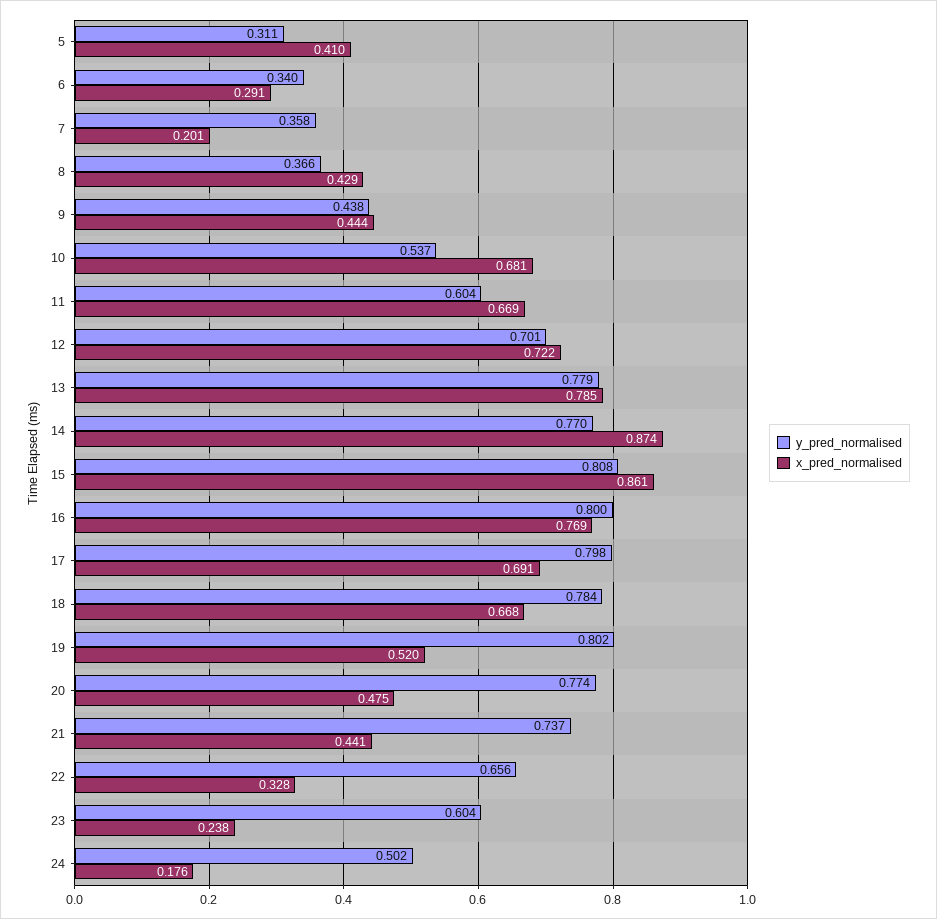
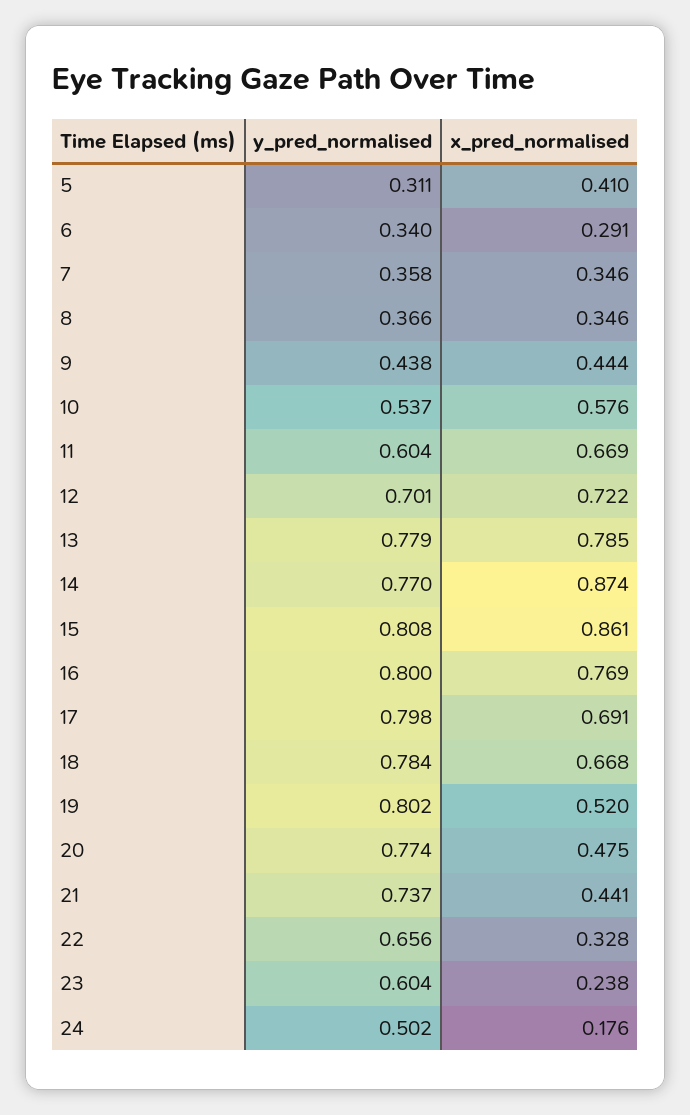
  {
    "y_pred_normalised": {
      "5": 0.311,
      "6": 0.34,
      "7": 0.358,
      "8": 0.366,
      "9": 0.438,
      "10": 0.537,
      "11": 0.604,
      "12": 0.701,
      "13": 0.779,
      "14": 0.77,
      "15": 0.808,
      "16": 0.8,
      "17": 0.798,
      "18": 0.784,
      "19": 0.802,
      "20": 0.774,
      "21": 0.737,
      "22": 0.656,
      "23": 0.604,
      "24": 0.502
    },
    "x_pred_normalised": {
      "5": 0.41,
      "6": 0.291,
-     "7": 0.201,
+     "7": 0.346,
-     "8": 0.429,
+     "8": 0.346,
      "9": 0.444,
-     "10": 0.681,
+     "10": 0.576,
      "11": 0.669,
      "12": 0.722,
      "13": 0.785,
      "14": 0.874,
      "15": 0.861,
      "16": 0.769,
      "17": 0.691,
      "18": 0.668,
      "19": 0.52,
      "20": 0.475,
      "21": 0.441,
      "22": 0.328,
      "23": 0.238,
      "24": 0.176
    }
  }

